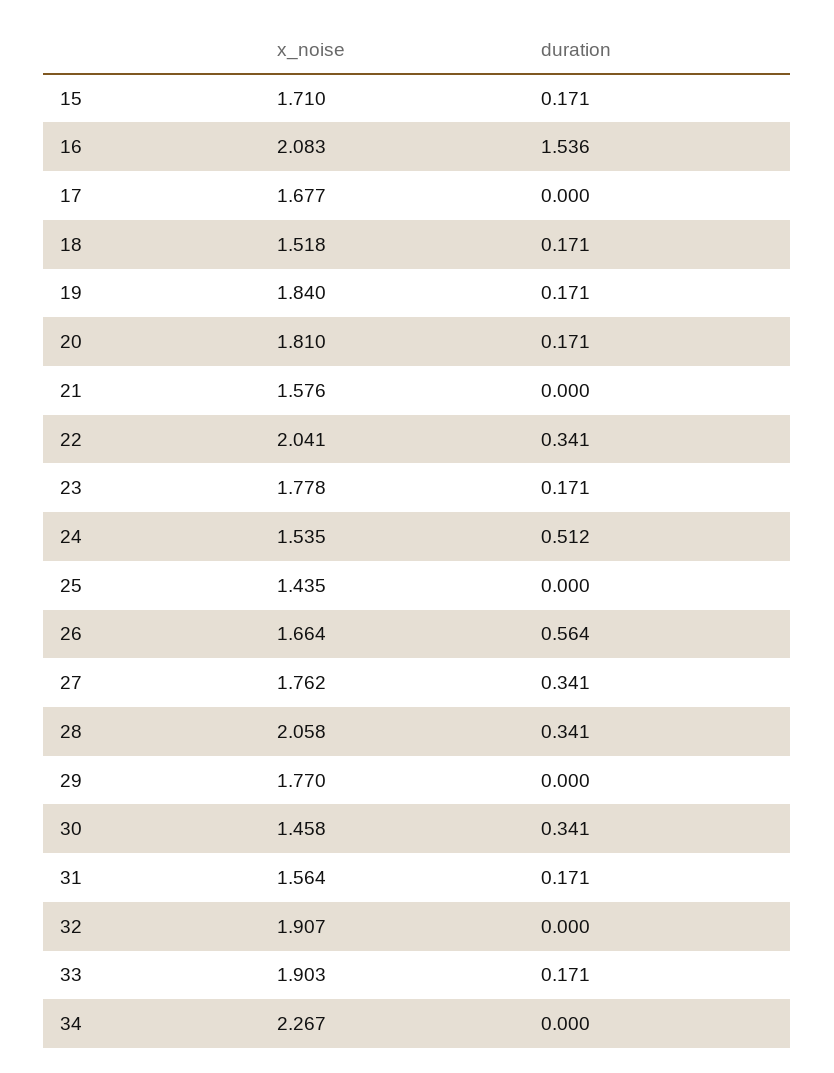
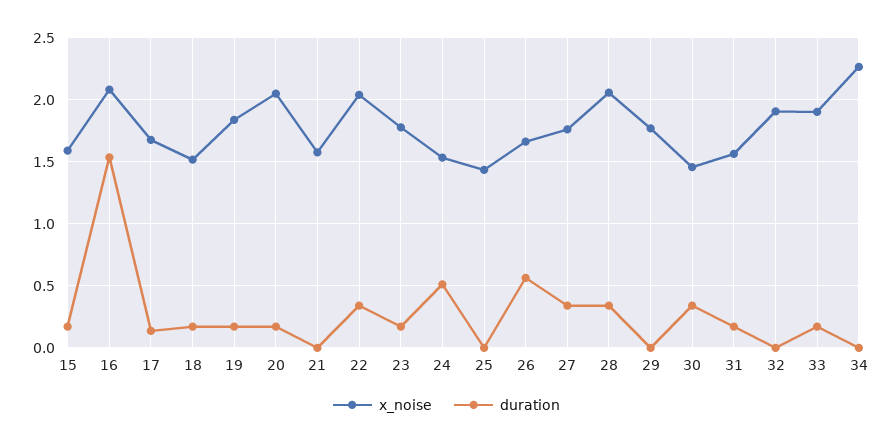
  {
    "x_noise": {
-     "15": 1.71,
+     "15": 1.6,
      "16": 2.083,
      "17": 1.677,
      "18": 1.518,
      "19": 1.84,
-     "20": 1.81,
+     "20": 2.05,
      "21": 1.576,
      "22": 2.041,
      "23": 1.778,
      "24": 1.535,
      "25": 1.435,
      "26": 1.664,
      "27": 1.762,
      "28": 2.058,
      "29": 1.77,
      "30": 1.458,
      "31": 1.564,
      "32": 1.907,
      "33": 1.903,
      "34": 2.267
    },
    "duration": {
      "15": 0.171,
      "16": 1.536,
-     "17": 0,
+     "17": 0.15,
      "18": 0.171,
      "19": 0.171,
      "20": 0.171,
      "21": 0,
      "22": 0.341,
      "23": 0.171,
      "24": 0.512,
      "25": 0,
      "26": 0.564,
      "27": 0.341,
      "28": 0.341,
      "29": 0,
      "30": 0.341,
      "31": 0.171,
      "32": 0,
      "33": 0.171,
      "34": 0
    }
  }

